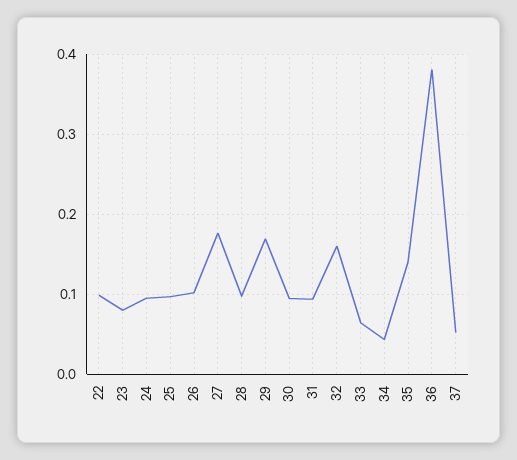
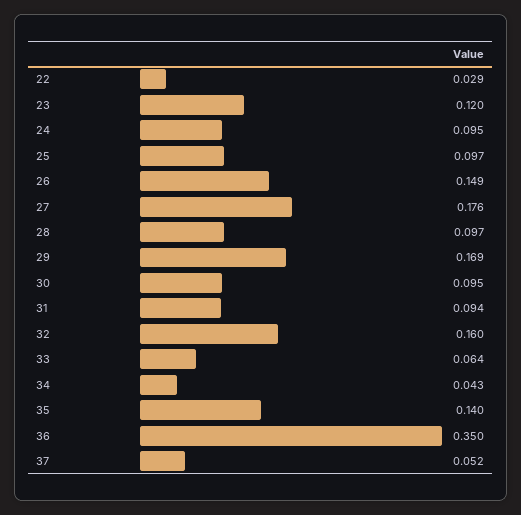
  {
-   "22": 0.1,
+   "22": 0.029,
-   "23": 0.08,
+   "23": 0.12,
    "24": 0.095,
    "25": 0.097,
-   "26": 0.1,
+   "26": 0.149,
    "27": 0.176,
    "28": 0.097,
    "29": 0.169,
    "30": 0.095,
    "31": 0.094,
    "32": 0.16,
    "33": 0.064,
    "34": 0.043,
    "35": 0.14,
-   "36": 0.38,
+   "36": 0.35,
    "37": 0.052
  }

